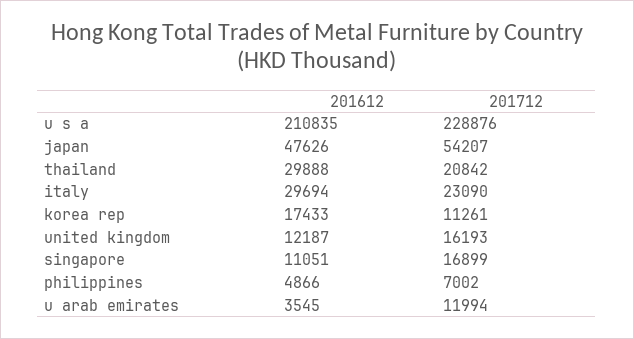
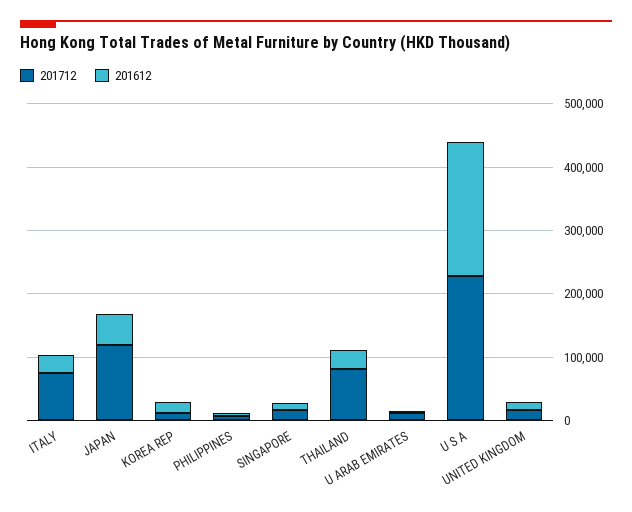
  {
    "201612": {
      "u s a": 210835,
      "japan": 47626,
      "thailand": 29888,
      "italy": 29694,
      "korea rep": 17433,
      "united kingdom": 12187,
      "singapore": 11051,
      "philippines": 4866,
      "u arab emirates": 3545
    },
    "201712": {
      "u s a": 228876,
-     "japan": 54207,
+     "japan": 120000,
-     "thailand": 20842,
+     "thailand": 80000,
-     "italy": 23090,
+     "italy": 80000,
      "korea rep": 11261,
      "united kingdom": 16193,
      "singapore": 16899,
      "philippines": 7002,
      "u arab emirates": 11994
    }
  }

